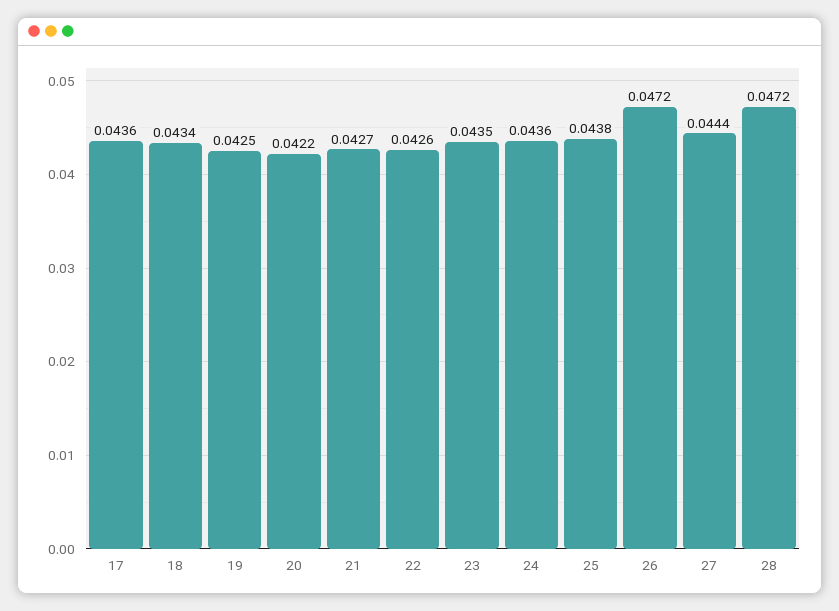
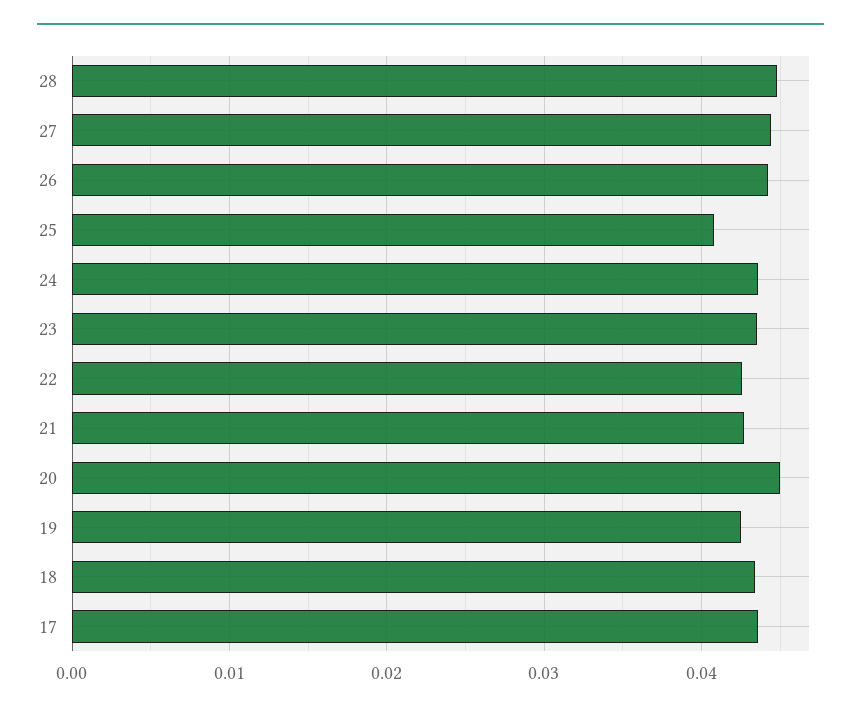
  {
    "17": 0.0436,
    "18": 0.0434,
    "19": 0.0425,
-   "20": 0.0422,
+   "20": 0.045,
    "21": 0.0427,
    "22": 0.0426,
    "23": 0.0435,
    "24": 0.0436,
-   "25": 0.0438,
+   "25": 0.041,
-   "26": 0.0472,
+   "26": 0.044,
    "27": 0.0444,
-   "28": 0.0472
+   "28": 0.045
  }

